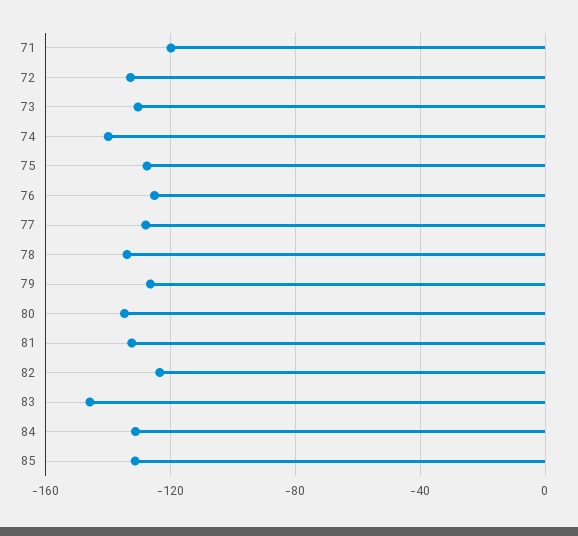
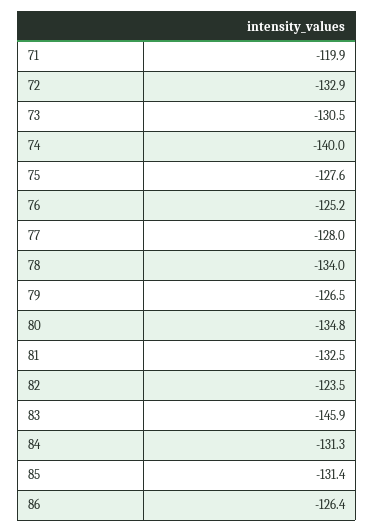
  {
    "71": -119.9,
    "72": -132.9,
    "73": -130.5,
    "74": -140,
    "75": -127.6,
    "76": -125.2,
    "77": -128,
    "78": -134,
    "79": -126.5,
    "80": -134.8,
    "81": -132.5,
    "82": -123.5,
    "83": -145.9,
    "84": -131.3,
-   "85": -131.4
+   "85": -131.4,
+   "86": -126.4
  }

